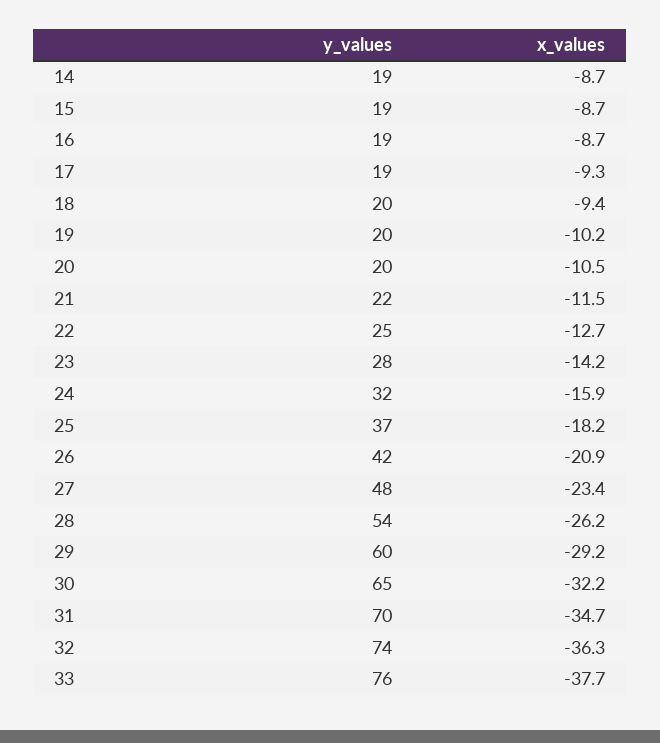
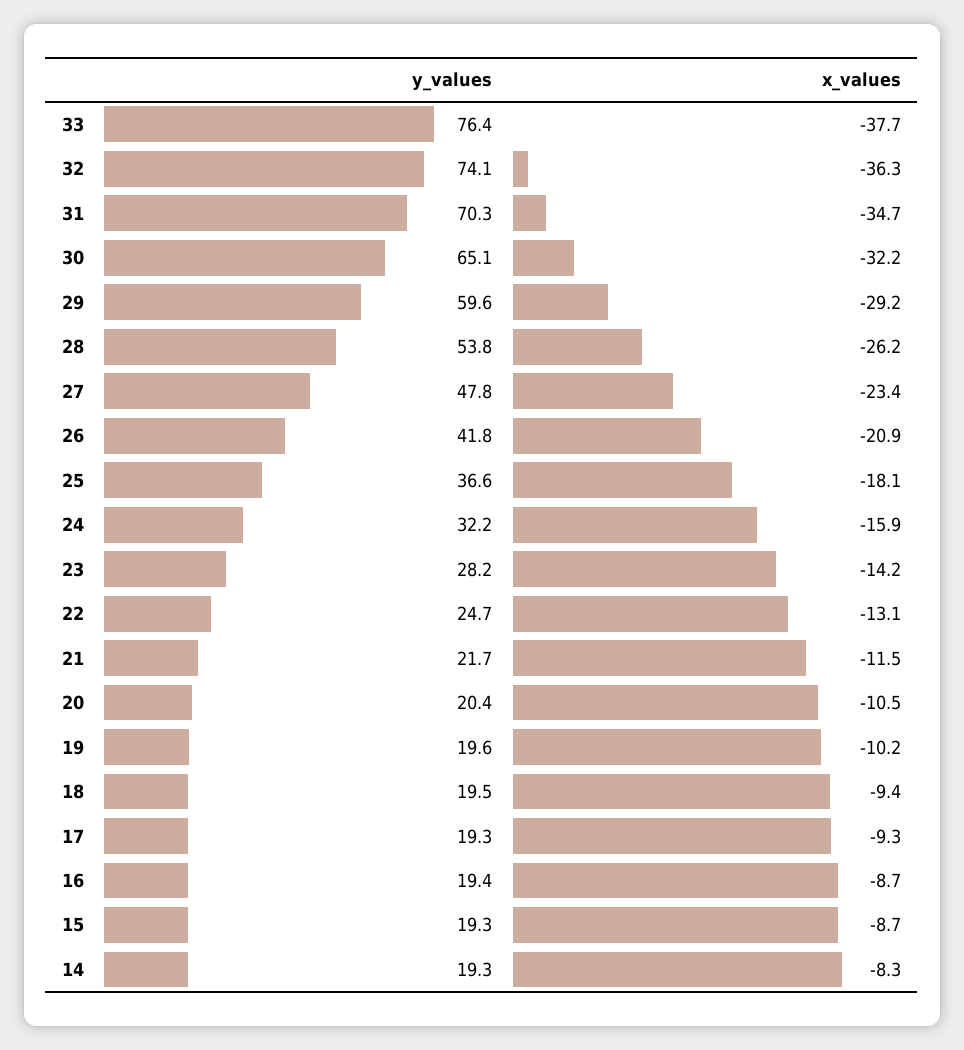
  {
    "y_values": {
      "14": 19.3,
      "15": 19.3,
      "16": 19.4,
      "17": 19.3,
      "18": 19.5,
      "19": 19.6,
      "20": 20.4,
      "21": 21.7,
      "22": 24.7,
      "23": 28.2,
      "24": 32.2,
      "25": 36.6,
      "26": 41.8,
      "27": 47.8,
      "28": 53.8,
      "29": 59.6,
      "30": 65.1,
      "31": 70.3,
      "32": 74.1,
      "33": 76.4
    },
    "x_values": {
-     "14": -8.7,
+     "14": -8.3,
      "15": -8.7,
      "16": -8.7,
      "17": -9.3,
      "18": -9.4,
      "19": -10.2,
      "20": -10.5,
      "21": -11.5,
-     "22": -12.7,
+     "22": -13.1,
      "23": -14.2,
      "24": -15.9,
-     "25": -18.2,
+     "25": -18.1,
      "26": -20.9,
      "27": -23.4,
      "28": -26.2,
      "29": -29.2,
      "30": -32.2,
      "31": -34.7,
      "32": -36.3,
      "33": -37.7
    }
  }

